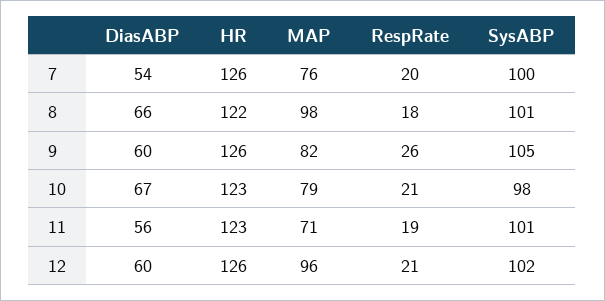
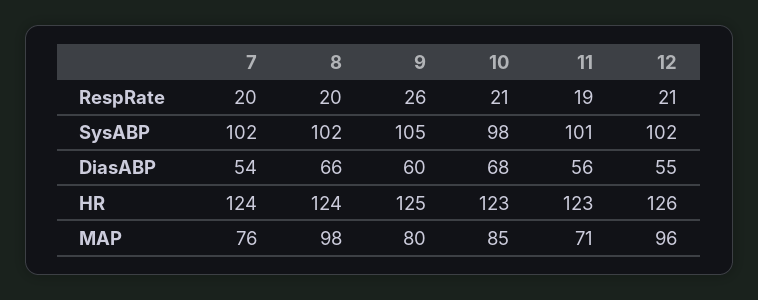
  {
    "DiasABP": {
      "7": 54,
      "8": 66,
      "9": 60,
-     "10": 67,
+     "10": 68,
      "11": 56,
-     "12": 60
+     "12": 55
    },
    "HR": {
-     "7": 126,
+     "7": 124,
-     "8": 122,
+     "8": 124,
-     "9": 126,
+     "9": 125,
      "10": 123,
      "11": 123,
      "12": 126
    },
    "MAP": {
      "7": 76,
      "8": 98,
-     "9": 82,
+     "9": 80,
-     "10": 79,
+     "10": 85,
      "11": 71,
      "12": 96
    },
    "RespRate": {
      "7": 20,
-     "8": 18,
+     "8": 20,
      "9": 26,
      "10": 21,
      "11": 19,
      "12": 21
    },
    "SysABP": {
-     "7": 100,
+     "7": 102,
-     "8": 101,
+     "8": 102,
      "9": 105,
      "10": 98,
      "11": 101,
      "12": 102
    }
  }

